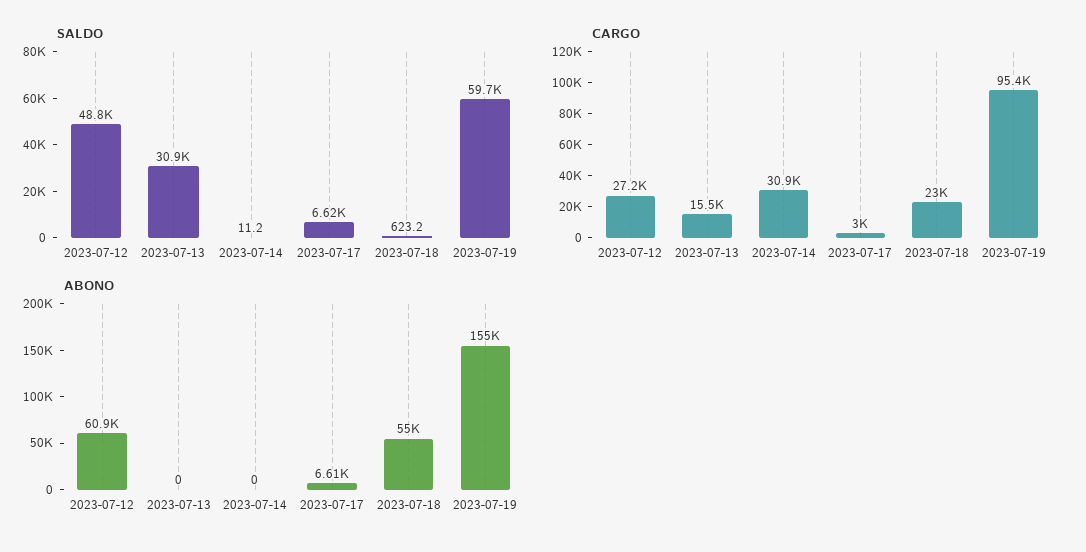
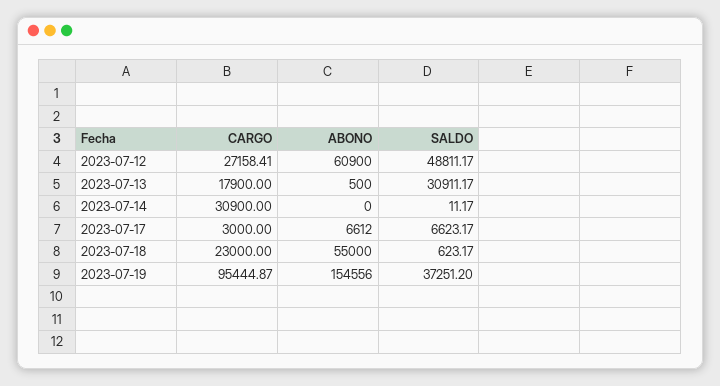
  {
    "SALDO": {
      "2023-07-12": 48811.17,
      "2023-07-13": 30911.17,
      "2023-07-14": 11.17,
      "2023-07-17": 6623.17,
      "2023-07-18": 623.17,
-     "2023-07-19": 59700
+     "2023-07-19": 37251.2
    },
    "CARGO": {
      "2023-07-12": 27158.41,
-     "2023-07-13": 15500,
+     "2023-07-13": 17900,
      "2023-07-14": 30900,
      "2023-07-17": 3000,
      "2023-07-18": 23000,
      "2023-07-19": 95444.87
    },
    "ABONO": {
      "2023-07-12": 60900,
-     "2023-07-13": 0,
+     "2023-07-13": 500,
      "2023-07-14": 0,
      "2023-07-17": 6612,
      "2023-07-18": 55000,
      "2023-07-19": 154556
    }
  }

